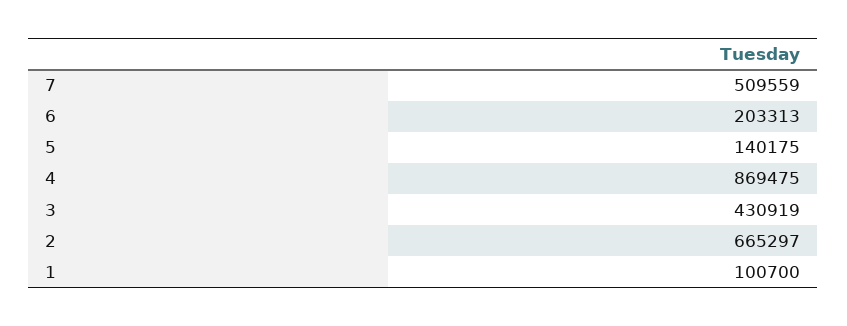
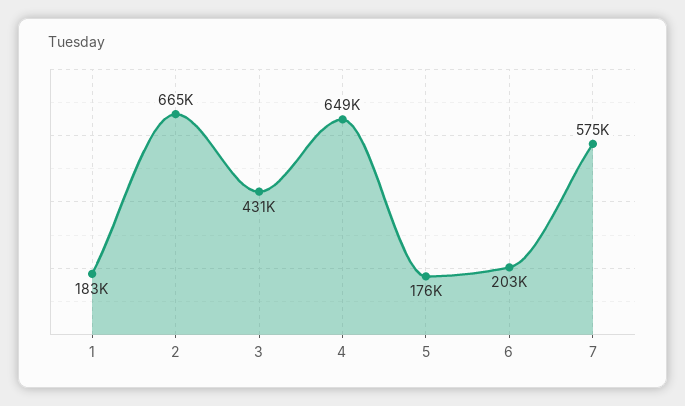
  {
-   "7": 509559,
+   "7": 575000,
    "6": 203313,
-   "5": 140175,
+   "5": 176000,
-   "4": 869475,
+   "4": 649000,
    "3": 430919,
    "2": 665297,
-   "1": 100700
+   "1": 183000
  }

